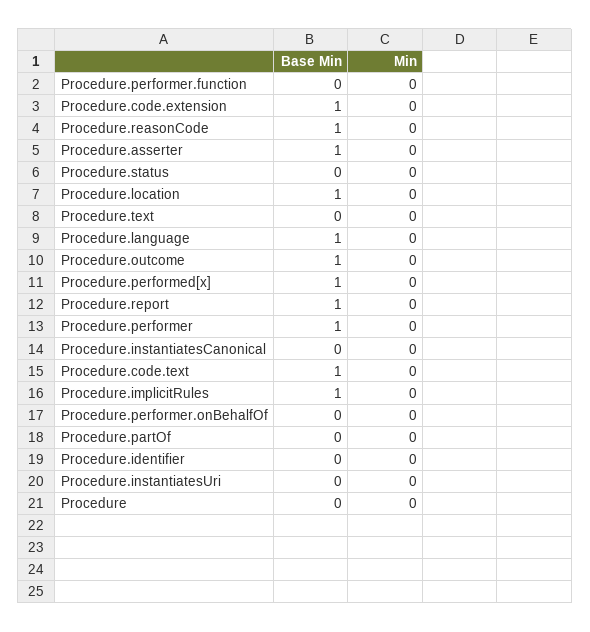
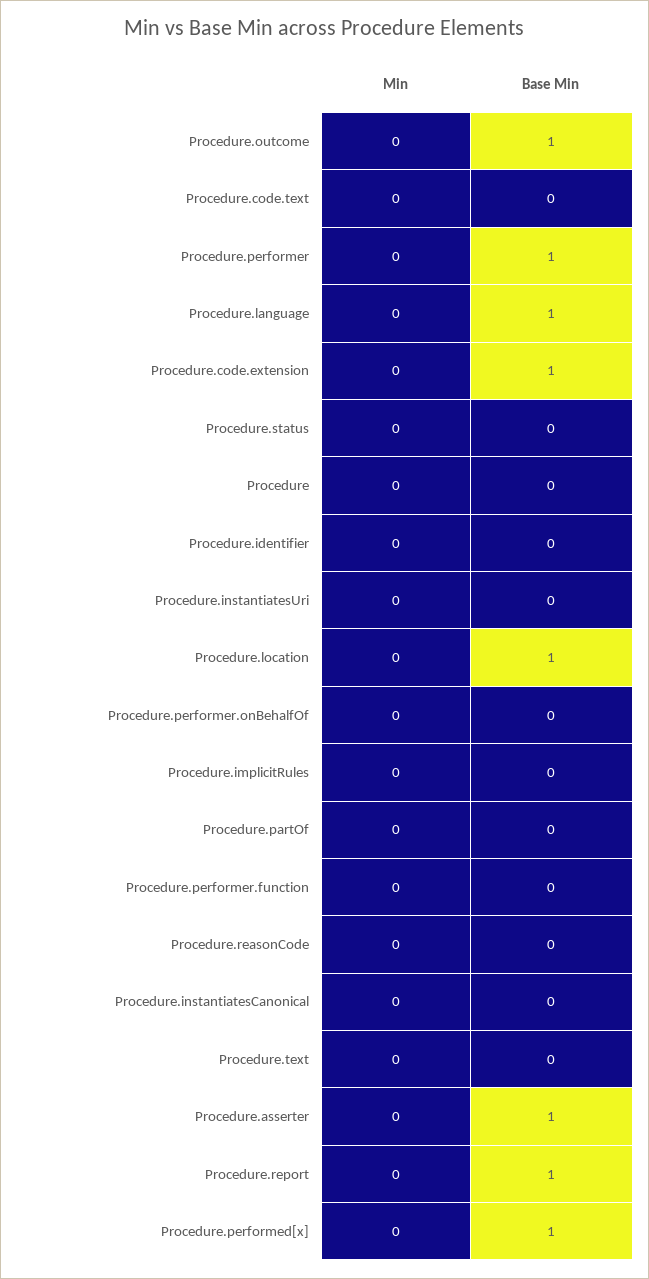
  {
    "Base Min": {
      "Procedure.performer.function": 0,
      "Procedure.code.extension": 1,
-     "Procedure.reasonCode": 1,
+     "Procedure.reasonCode": 0,
      "Procedure.asserter": 1,
      "Procedure.status": 0,
      "Procedure.location": 1,
      "Procedure.text": 0,
      "Procedure.language": 1,
      "Procedure.outcome": 1,
      "Procedure.performed[x]": 1,
      "Procedure.report": 1,
      "Procedure.performer": 1,
      "Procedure.instantiatesCanonical": 0,
-     "Procedure.code.text": 1,
+     "Procedure.code.text": 0,
-     "Procedure.implicitRules": 1,
+     "Procedure.implicitRules": 0,
      "Procedure.performer.onBehalfOf": 0,
      "Procedure.partOf": 0,
      "Procedure.identifier": 0,
      "Procedure.instantiatesUri": 0,
      "Procedure": 0
    },
    "Min": {
      "Procedure.performer.function": 0,
      "Procedure.code.extension": 0,
      "Procedure.reasonCode": 0,
      "Procedure.asserter": 0,
      "Procedure.status": 0,
      "Procedure.location": 0,
      "Procedure.text": 0,
      "Procedure.language": 0,
      "Procedure.outcome": 0,
      "Procedure.performed[x]": 0,
      "Procedure.report": 0,
      "Procedure.performer": 0,
      "Procedure.instantiatesCanonical": 0,
      "Procedure.code.text": 0,
      "Procedure.implicitRules": 0,
      "Procedure.performer.onBehalfOf": 0,
      "Procedure.partOf": 0,
      "Procedure.identifier": 0,
      "Procedure.instantiatesUri": 0,
      "Procedure": 0
    }
  }

